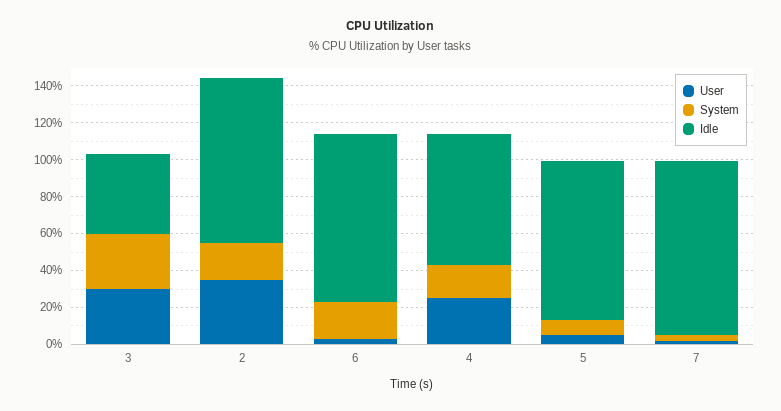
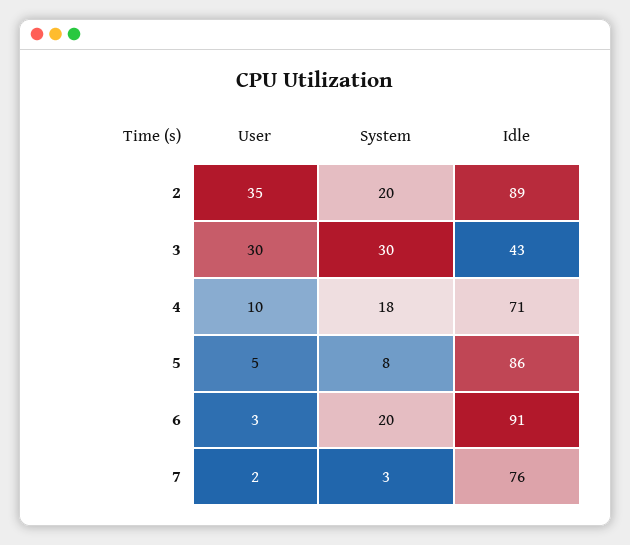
  {
    "User": {
      "3": 30,
      "2": 35,
      "6": 3,
-     "4": 25,
+     "4": 10,
      "5": 5,
      "7": 2
    },
    "System": {
      "3": 30,
      "2": 20,
      "6": 20,
      "4": 18,
      "5": 8,
      "7": 3
    },
    "Idle": {
      "3": 43,
      "2": 89,
      "6": 91,
      "4": 71,
      "5": 86,
-     "7": 95
+     "7": 76
    }
  }

